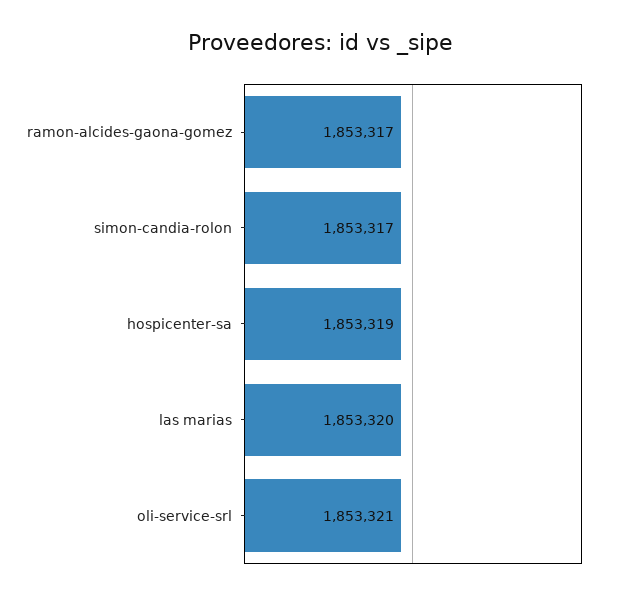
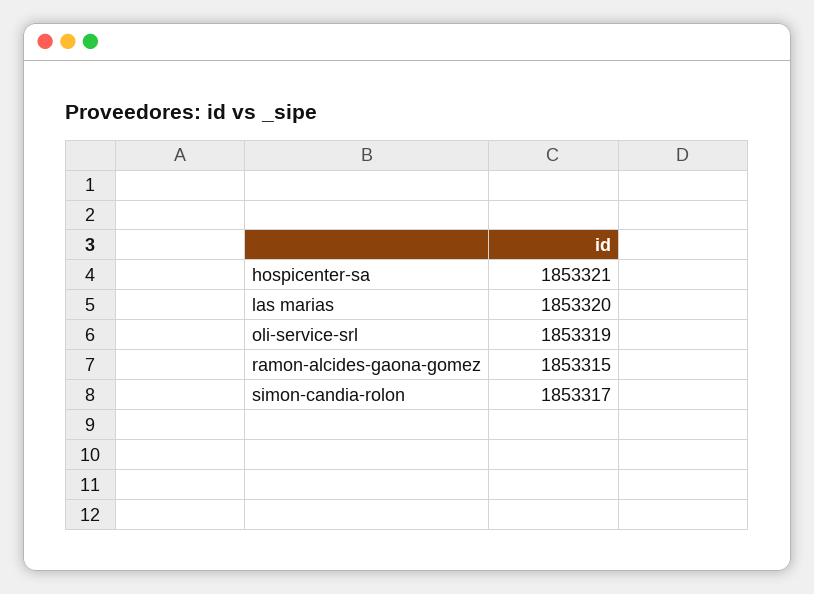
  {
-   "ramon-alcides-gaona-gomez": 1853317,
+   "ramon-alcides-gaona-gomez": 1853315,
    "simon-candia-rolon": 1853317,
-   "hospicenter-sa": 1853319,
+   "hospicenter-sa": 1853321,
    "las marias": 1853320,
-   "oli-service-srl": 1853321
+   "oli-service-srl": 1853319
  }

